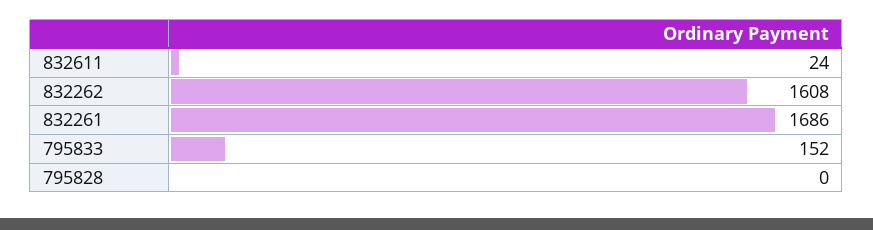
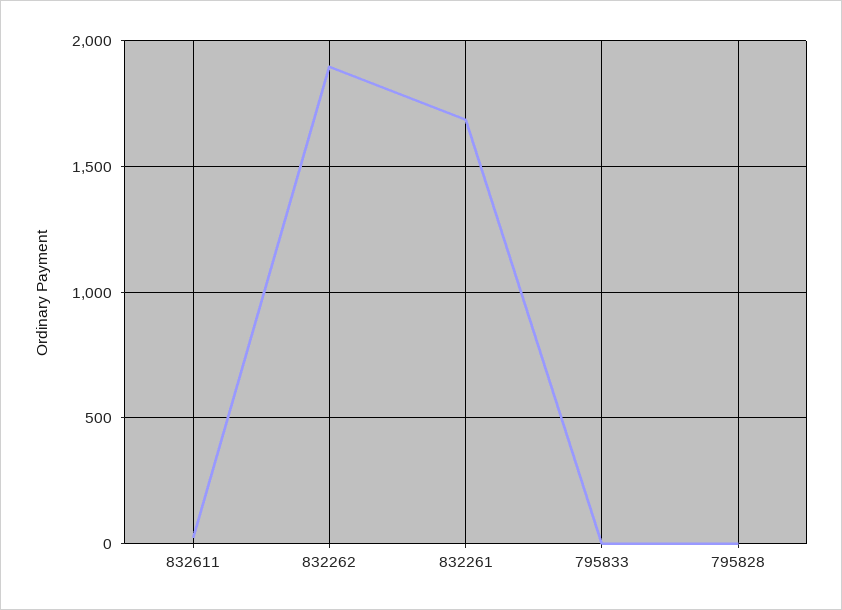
  {
    "832611": 24,
-   "832262": 1608,
+   "832262": 1900,
    "832261": 1686,
-   "795833": 152,
+   "795833": 0,
    "795828": 0
  }

